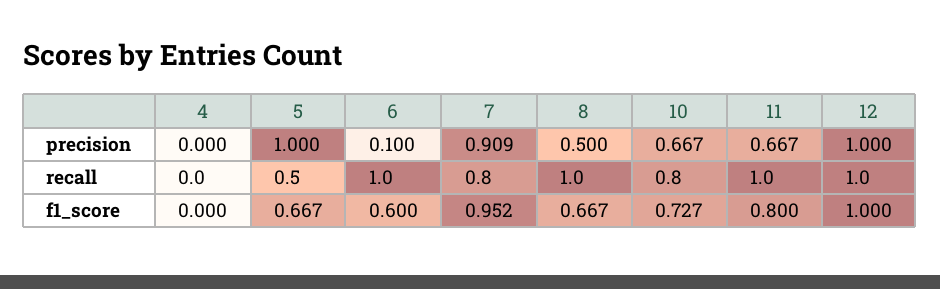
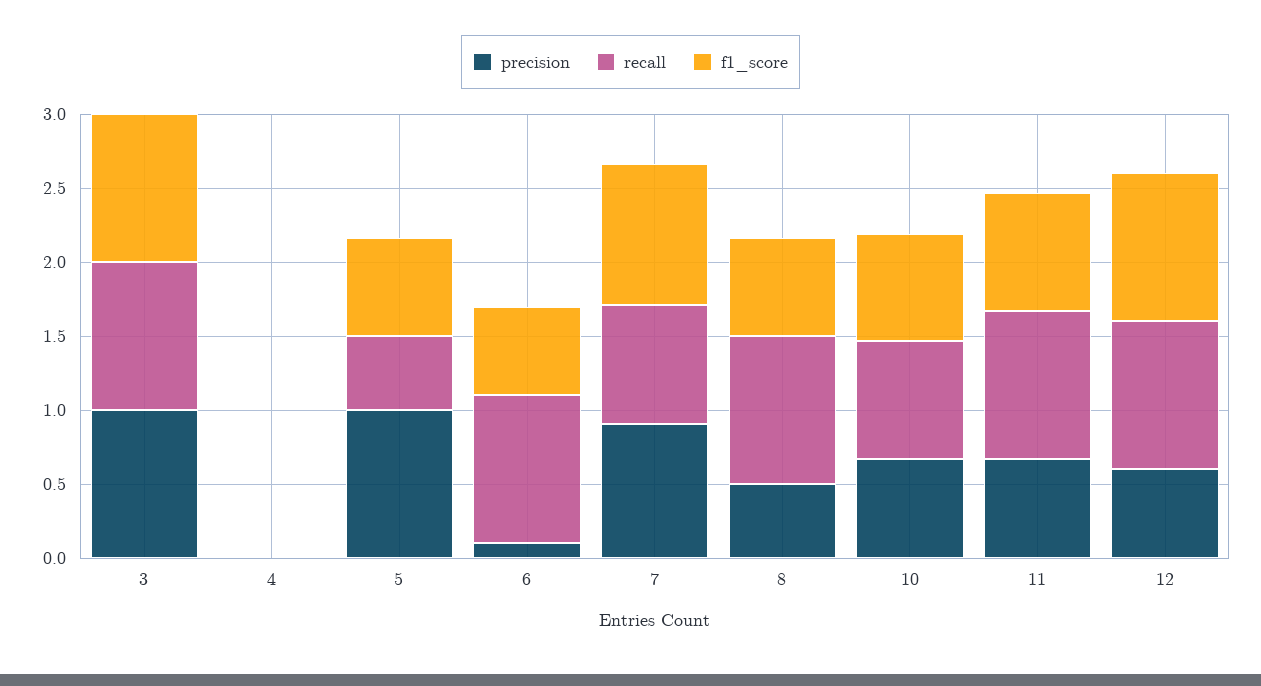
  {
    "precision": {
      "4": 0,
      "5": 1,
      "6": 0.1,
      "7": 0.909,
      "8": 0.5,
      "10": 0.667,
      "11": 0.667,
-     "12": 1
+     "12": 0.6,
+     "3": 1
    },
    "recall": {
      "4": 0,
      "5": 0.5,
      "6": 1,
      "7": 0.8,
      "8": 1,
      "10": 0.8,
      "11": 1,
-     "12": 1
+     "12": 1,
+     "3": 1
    },
    "f1_score": {
      "4": 0,
      "5": 0.667,
      "6": 0.6,
      "7": 0.952,
      "8": 0.667,
      "10": 0.727,
      "11": 0.8,
-     "12": 1
+     "12": 1,
+     "3": 1
    }
  }

